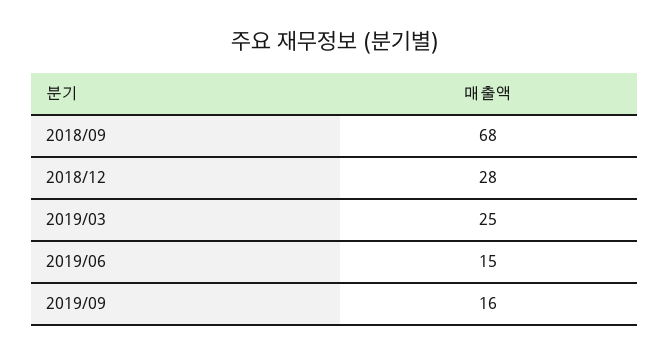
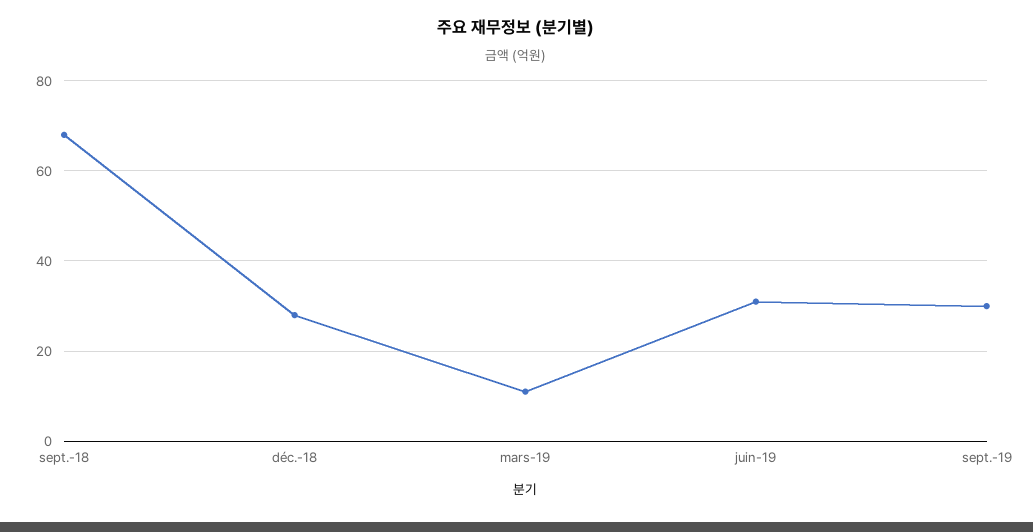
  {
    "2018/09": 68,
    "2018/12": 28,
-   "2019/03": 25,
+   "2019/03": 10,
-   "2019/06": 15,
+   "2019/06": 30,
-   "2019/09": 16
+   "2019/09": 30
  }

